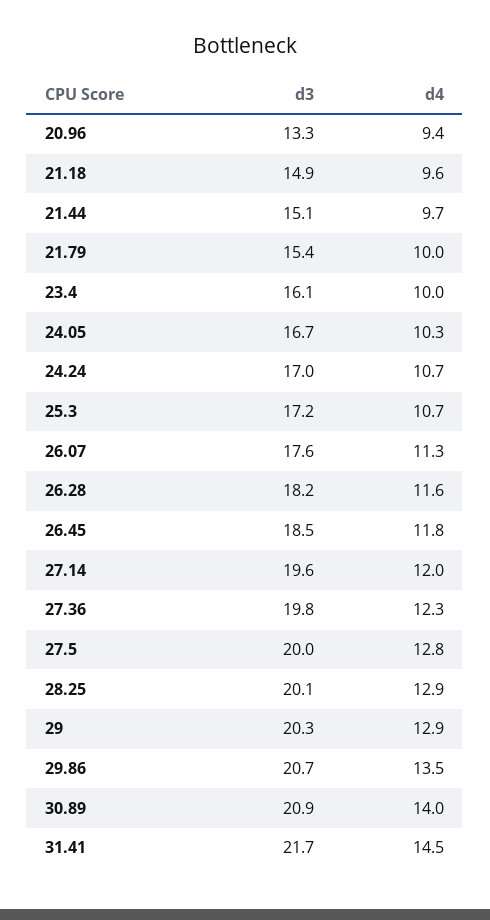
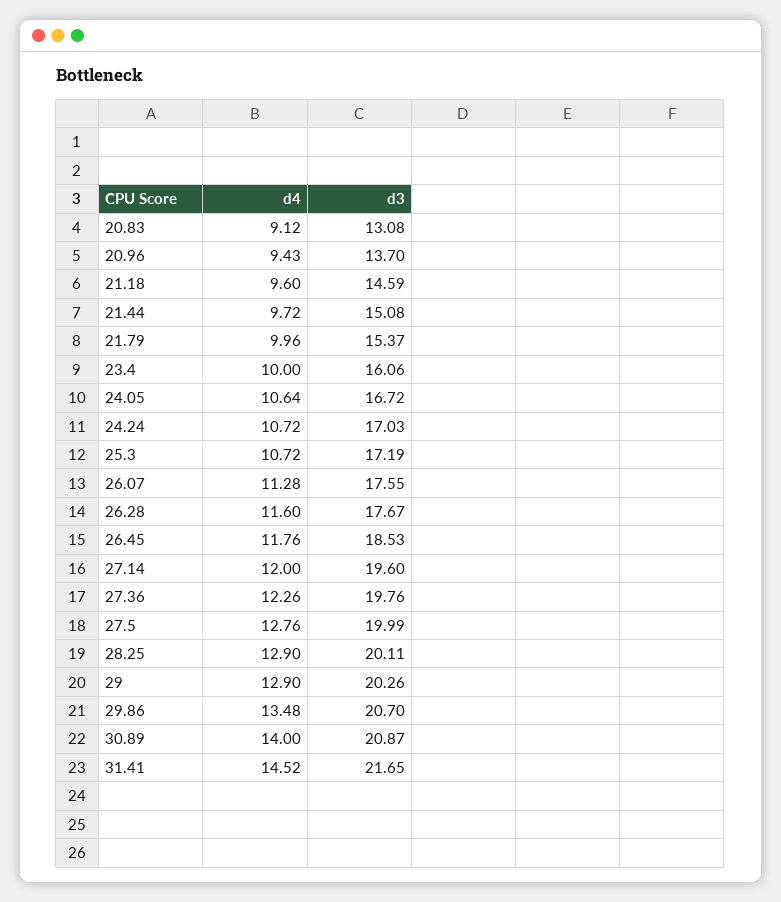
  {
    "d3": {
-     "20.96": 13.3,
+     "20.96": 13.7,
-     "21.18": 14.9,
+     "21.18": 14.59,
      "21.44": 15.08,
      "21.79": 15.37,
      "23.4": 16.06,
      "24.05": 16.72,
      "24.24": 17.03,
      "25.3": 17.19,
      "26.07": 17.55,
-     "26.28": 18.2,
+     "26.28": 17.67,
      "26.45": 18.53,
      "27.14": 19.6,
      "27.36": 19.76,
      "27.5": 19.99,
      "28.25": 20.11,
      "29": 20.26,
      "29.86": 20.7,
      "30.89": 20.87,
-     "31.41": 21.65
+     "31.41": 21.65,
+     "20.83": 13.08
    },
    "d4": {
      "20.96": 9.43,
      "21.18": 9.6,
      "21.44": 9.72,
      "21.79": 9.96,
      "23.4": 10,
-     "24.05": 10.3,
+     "24.05": 10.64,
      "24.24": 10.72,
      "25.3": 10.72,
      "26.07": 11.28,
      "26.28": 11.6,
      "26.45": 11.76,
      "27.14": 12,
      "27.36": 12.26,
      "27.5": 12.76,
      "28.25": 12.9,
      "29": 12.9,
      "29.86": 13.48,
      "30.89": 14,
-     "31.41": 14.52
+     "31.41": 14.52,
+     "20.83": 9.12
    }
  }

